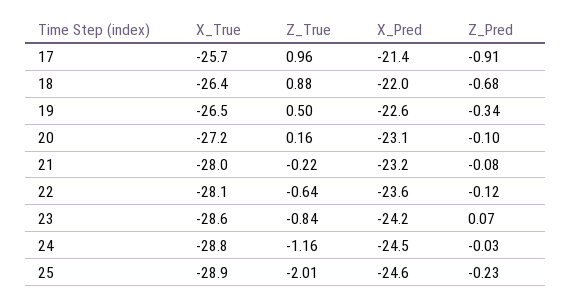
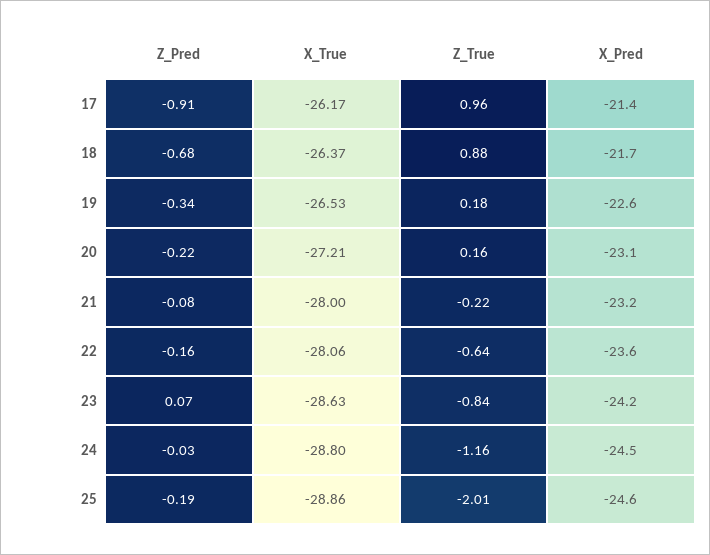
  {
    "X_True": {
-     "17": -25.7,
+     "17": -26.17,
      "18": -26.37,
      "19": -26.53,
      "20": -27.21,
      "21": -28,
      "22": -28.06,
      "23": -28.63,
      "24": -28.8,
      "25": -28.86
    },
    "Z_True": {
      "17": 0.96,
      "18": 0.88,
-     "19": 0.5,
+     "19": 0.18,
      "20": 0.16,
      "21": -0.22,
      "22": -0.64,
      "23": -0.84,
      "24": -1.16,
      "25": -2.01
    },
    "X_Pred": {
      "17": -21.4,
-     "18": -22,
+     "18": -21.7,
      "19": -22.6,
      "20": -23.1,
      "21": -23.2,
      "22": -23.6,
      "23": -24.2,
      "24": -24.5,
      "25": -24.6
    },
    "Z_Pred": {
      "17": -0.91,
      "18": -0.68,
      "19": -0.34,
-     "20": -0.1,
+     "20": -0.22,
      "21": -0.08,
-     "22": -0.12,
+     "22": -0.16,
      "23": 0.07,
      "24": -0.03,
-     "25": -0.23
+     "25": -0.19
    }
  }

